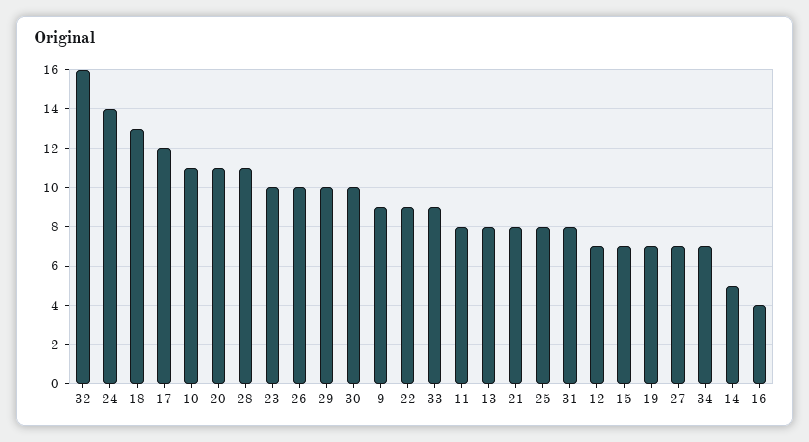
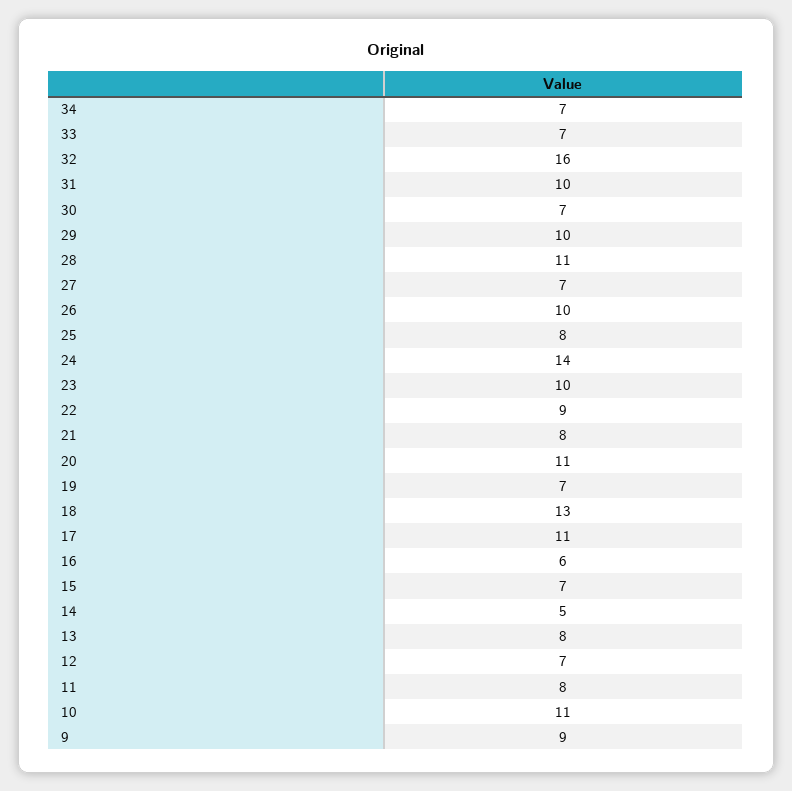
  {
    "32": 16,
    "24": 14,
    "18": 13,
-   "17": 12,
+   "17": 11,
    "10": 11,
    "20": 11,
    "28": 11,
    "23": 10,
    "26": 10,
    "29": 10,
-   "30": 10,
+   "30": 7,
    "9": 9,
    "22": 9,
-   "33": 9,
+   "33": 7,
    "11": 8,
    "13": 8,
    "21": 8,
    "25": 8,
-   "31": 8,
+   "31": 10,
    "12": 7,
    "15": 7,
    "19": 7,
    "27": 7,
    "34": 7,
    "14": 5,
-   "16": 4
+   "16": 6
  }

